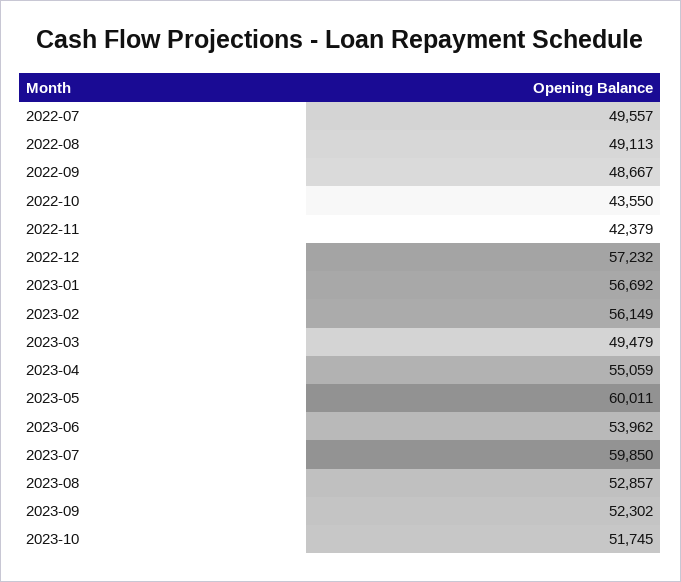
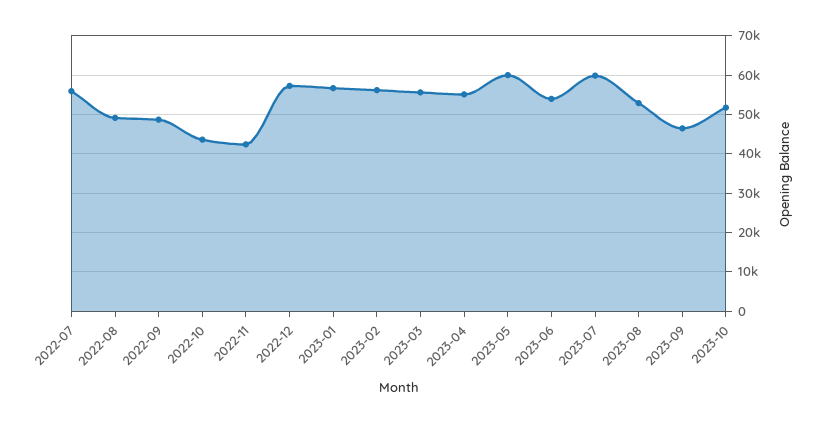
  {
-   "2022-07": 49557,
+   "2022-07": 56000,
    "2022-08": 49113,
    "2022-09": 48667,
    "2022-10": 43550,
    "2022-11": 42379,
    "2022-12": 57232,
    "2023-01": 56692,
    "2023-02": 56149,
-   "2023-03": 49479,
+   "2023-03": 56000,
    "2023-04": 55059,
    "2023-05": 60011,
    "2023-06": 53962,
    "2023-07": 59850,
    "2023-08": 52857,
-   "2023-09": 52302,
+   "2023-09": 46000,
    "2023-10": 51745
  }

